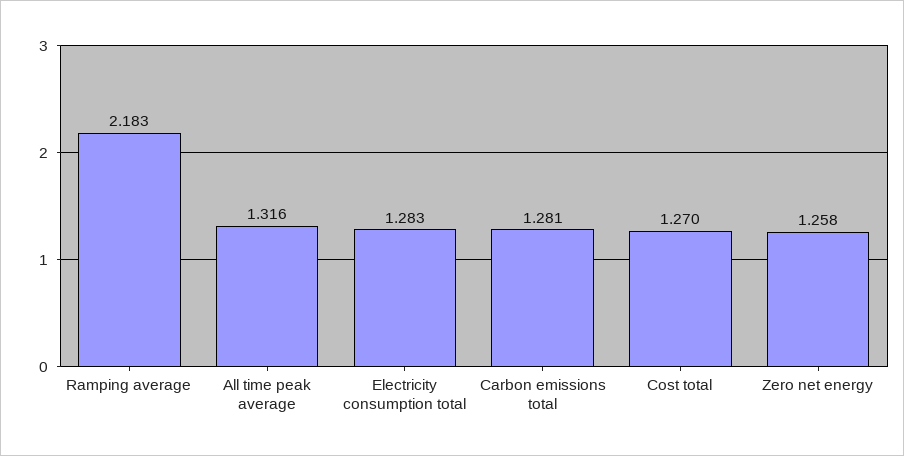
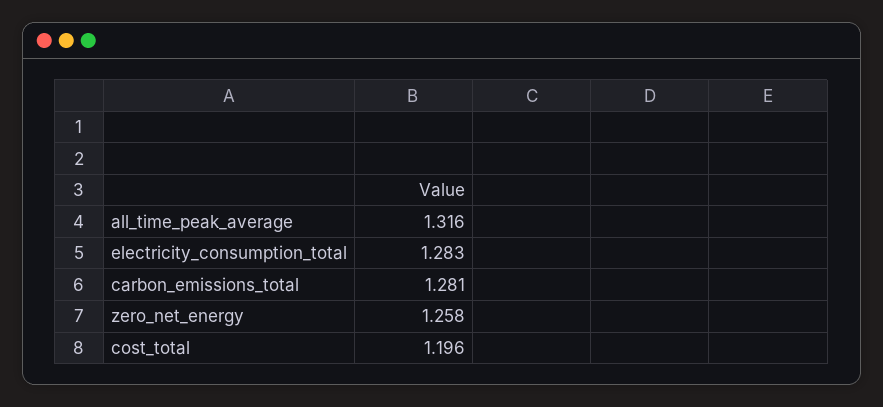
  {
-   "Ramping average": 2.183,
    "All time peak average": 1.316,
    "Electricity consumption total": 1.283,
    "Carbon emissions total": 1.281,
-   "Cost total": 1.27,
+   "Cost total": 1.196,
    "Zero net energy": 1.258
  }

